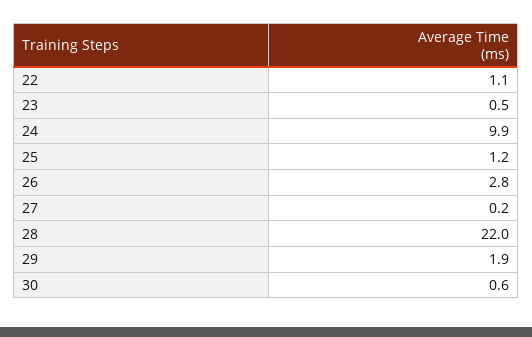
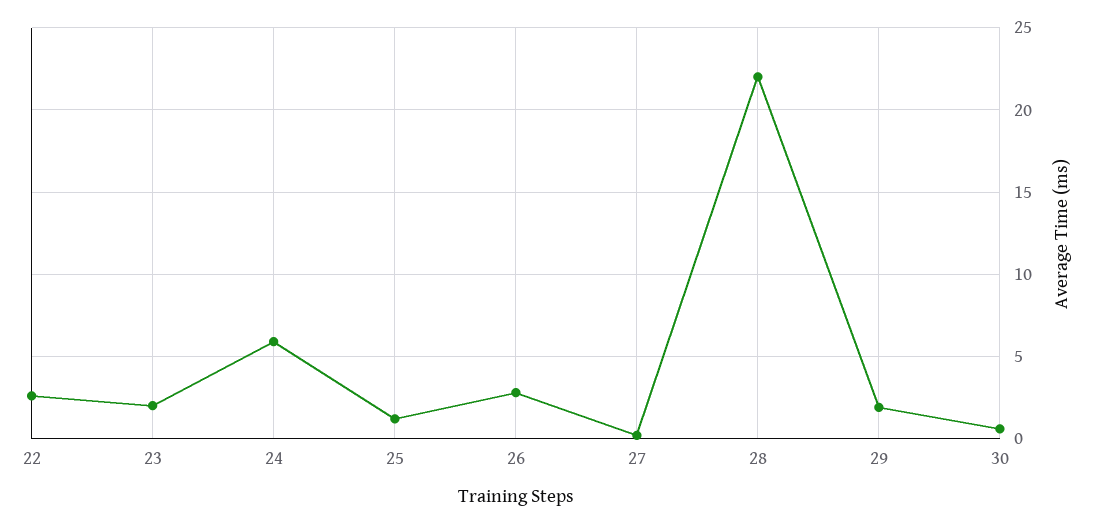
  {
-   "22": 1.1,
+   "22": 2.5,
-   "23": 0.5,
+   "23": 2,
-   "24": 9.9,
+   "24": 6,
    "25": 1.2,
    "26": 2.8,
    "27": 0.2,
    "28": 22,
    "29": 1.9,
    "30": 0.6
  }

